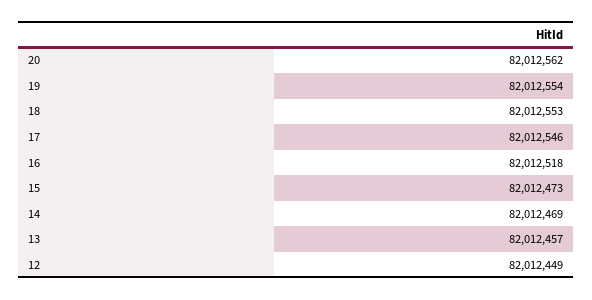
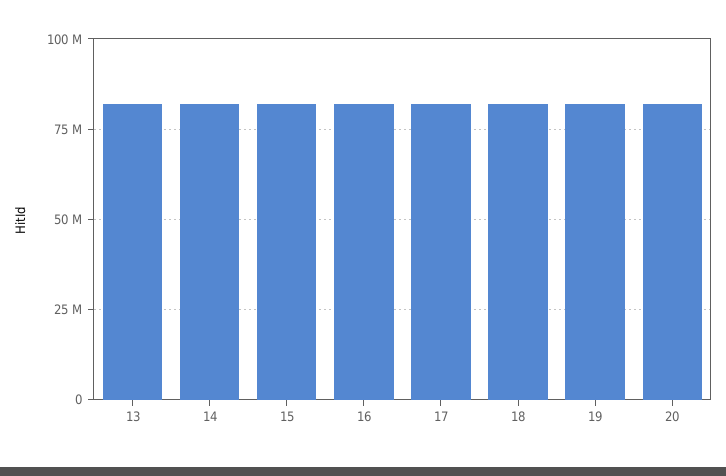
  {
    "20": 82012562,
    "19": 82012554,
    "18": 82012553,
    "17": 82012546,
    "16": 82012518,
    "15": 82012473,
    "14": 82012469,
-   "13": 82012457,
+   "13": 82012457
-   "12": 82012449
  }

